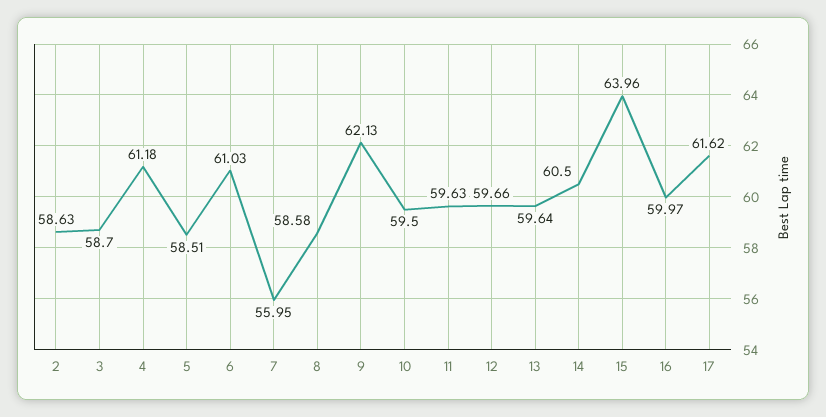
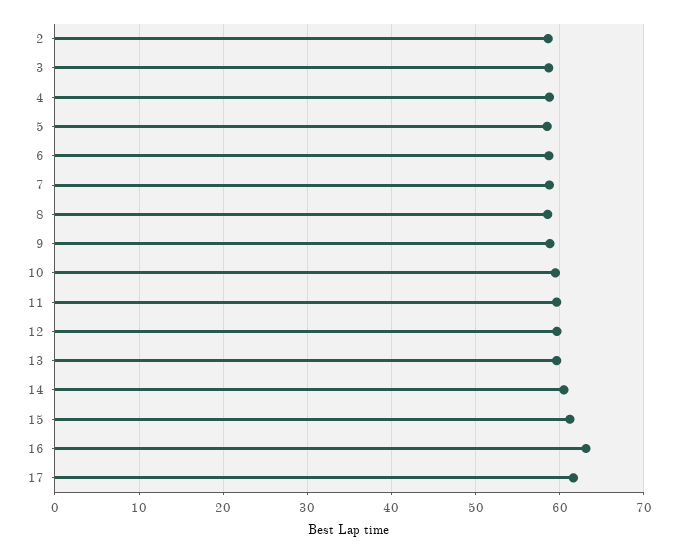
  {
    "2": 58.63,
    "3": 58.7,
-   "4": 61.18,
+   "4": 59,
    "5": 58.51,
-   "6": 61.03,
+   "6": 59,
-   "7": 55.95,
+   "7": 59,
    "8": 58.58,
-   "9": 62.13,
+   "9": 59,
    "10": 59.5,
    "11": 59.63,
    "12": 59.66,
    "13": 59.64,
    "14": 60.5,
-   "15": 63.96,
+   "15": 61,
-   "16": 59.97,
+   "16": 63,
    "17": 61.62
  }

